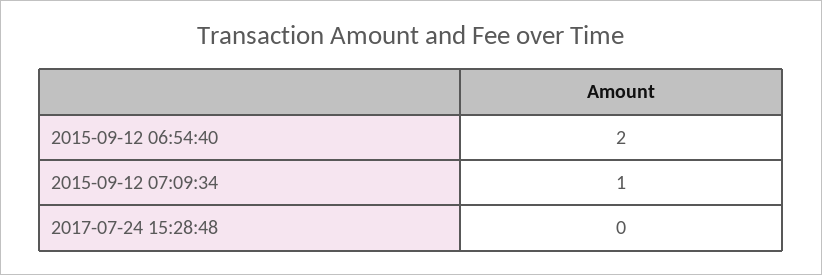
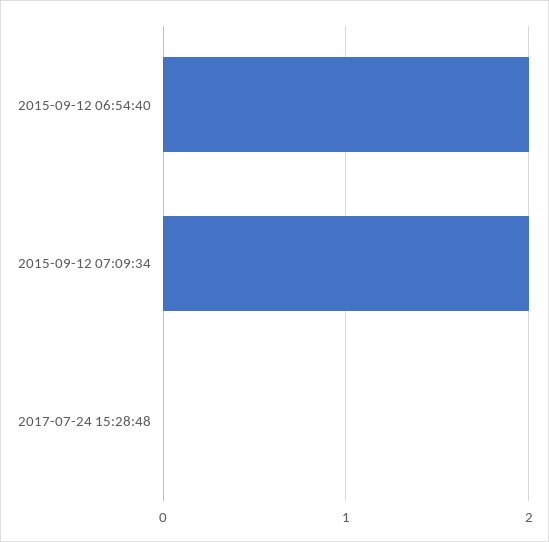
  {
    "2015-09-12 06:54:40": 2,
-   "2015-09-12 07:09:34": 1,
+   "2015-09-12 07:09:34": 2,
    "2017-07-24 15:28:48": 0
  }

